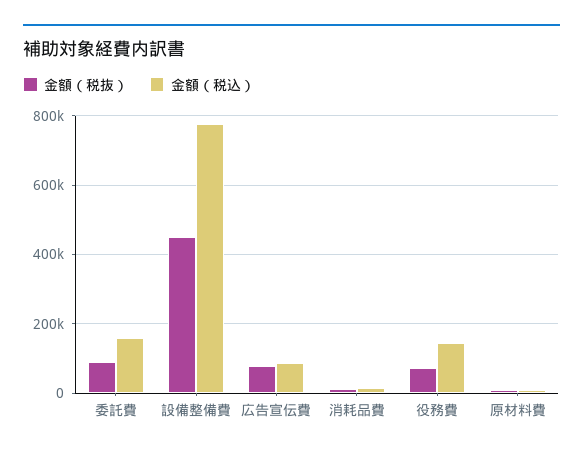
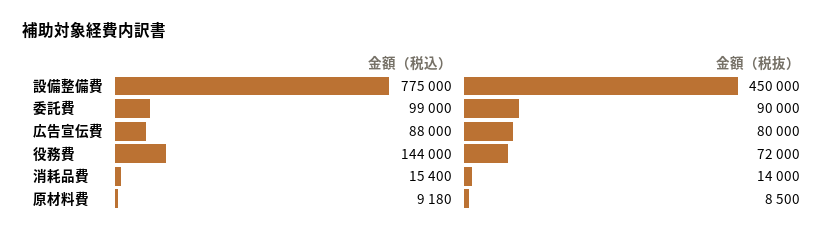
  {
    "金額（税抜）": {
      "委託費": 90000,
      "設備整備費": 450000,
      "広告宣伝費": 80000,
      "消耗品費": 14000,
      "役務費": 72000,
      "原材料費": 8500
    },
    "金額（税込）": {
-     "委託費": 160000,
+     "委託費": 99000,
      "設備整備費": 775000,
      "広告宣伝費": 88000,
      "消耗品費": 15400,
      "役務費": 144000,
      "原材料費": 9180
    }
  }

